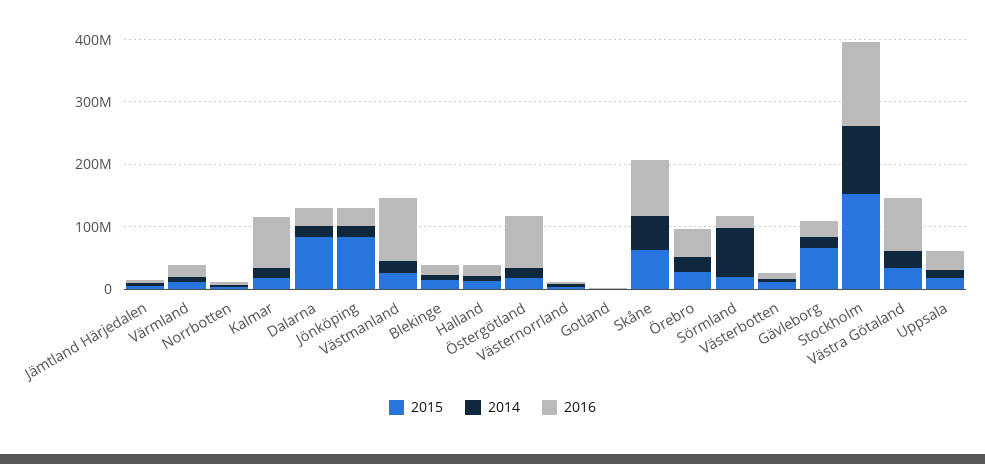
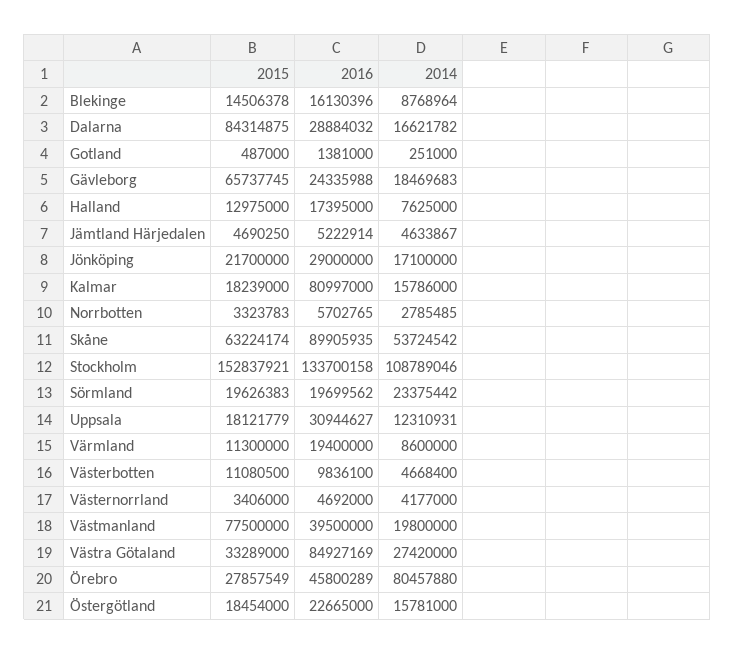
  {
    "2015": {
      "Jämtland Härjedalen": 4690250,
      "Värmland": 11300000,
      "Norrbotten": 3323783,
      "Kalmar": 18239000,
      "Dalarna": 84314875,
-     "Jönköping": 80000000,
+     "Jönköping": 21700000,
-     "Västmanland": 20000000,
+     "Västmanland": 77500000,
      "Blekinge": 14506378,
      "Halland": 12975000,
      "Östergötland": 18454000,
      "Västernorrland": 3406000,
      "Gotland": 487000,
      "Skåne": 63224174,
      "Örebro": 27857549,
      "Sörmland": 19626383,
      "Västerbotten": 11080500,
      "Gävleborg": 65737745,
      "Stockholm": 152837921,
      "Västra Götaland": 33289000,
      "Uppsala": 18121779
    },
    "2014": {
      "Jämtland Härjedalen": 4633867,
      "Värmland": 8600000,
      "Norrbotten": 2785485,
      "Kalmar": 15786000,
      "Dalarna": 16621782,
      "Jönköping": 17100000,
      "Västmanland": 19800000,
      "Blekinge": 8768964,
      "Halland": 7625000,
      "Östergötland": 15781000,
      "Västernorrland": 4177000,
      "Gotland": 251000,
      "Skåne": 53724542,
-     "Örebro": 20000000,
+     "Örebro": 80457880,
-     "Sörmland": 80000000,
+     "Sörmland": 23375442,
      "Västerbotten": 4668400,
      "Gävleborg": 18469683,
      "Stockholm": 108789046,
      "Västra Götaland": 27420000,
      "Uppsala": 12310931
    },
    "2016": {
      "Jämtland Härjedalen": 5222914,
      "Värmland": 19400000,
      "Norrbotten": 5702765,
      "Kalmar": 80997000,
      "Dalarna": 28884032,
      "Jönköping": 29000000,
-     "Västmanland": 100000000,
+     "Västmanland": 39500000,
      "Blekinge": 16130396,
      "Halland": 17395000,
-     "Östergötland": 80000000,
+     "Östergötland": 22665000,
      "Västernorrland": 4692000,
      "Gotland": 1381000,
      "Skåne": 89905935,
      "Örebro": 45800289,
      "Sörmland": 19699562,
      "Västerbotten": 9836100,
      "Gävleborg": 24335988,
      "Stockholm": 133700158,
      "Västra Götaland": 84927169,
      "Uppsala": 30944627
    }
  }

